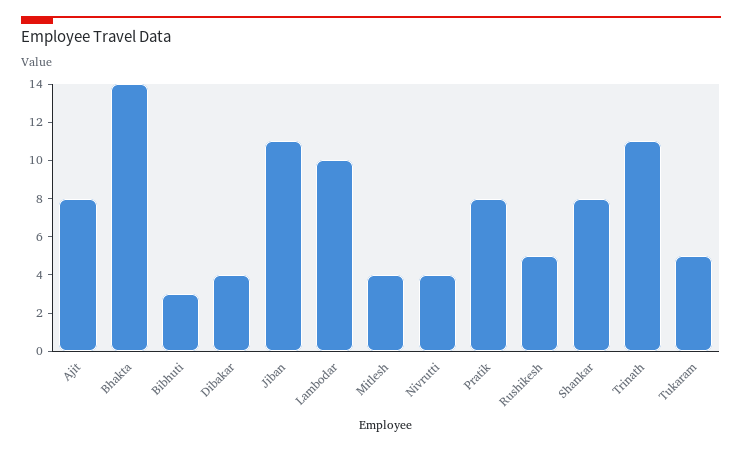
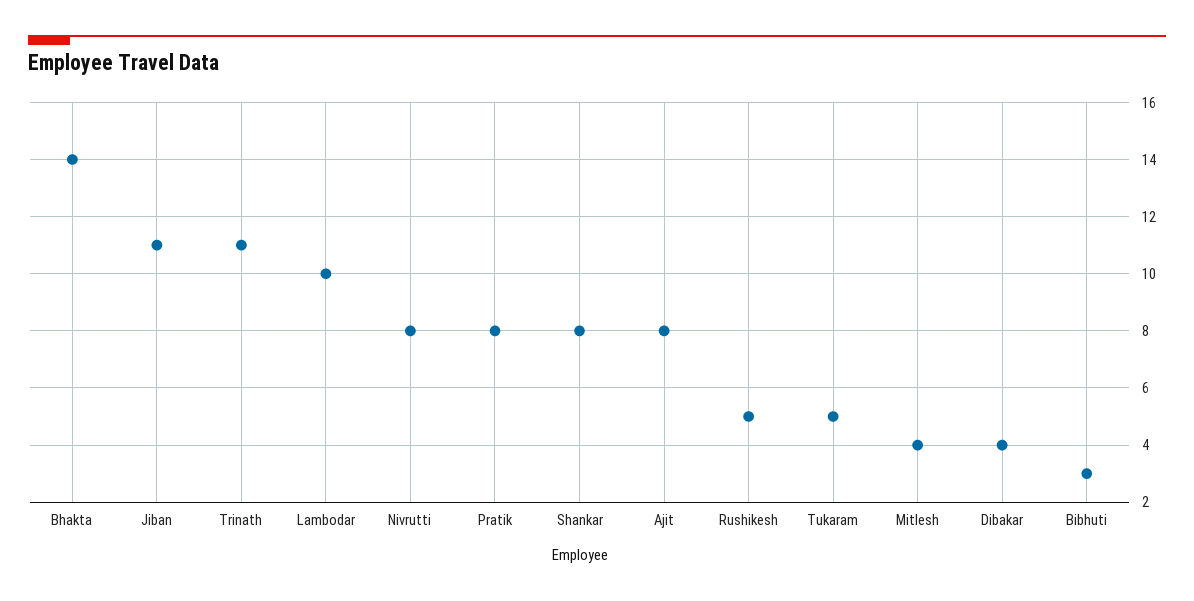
  {
    "Ajit": 8,
    "Bhakta": 14,
    "Bibhuti": 3,
    "Dibakar": 4,
    "Jiban": 11,
    "Lambodar": 10,
    "Mitlesh": 4,
-   "Nivrutti": 4,
+   "Nivrutti": 8,
    "Pratik": 8,
    "Rushikesh": 5,
    "Shankar": 8,
    "Trinath": 11,
    "Tukaram": 5
  }

